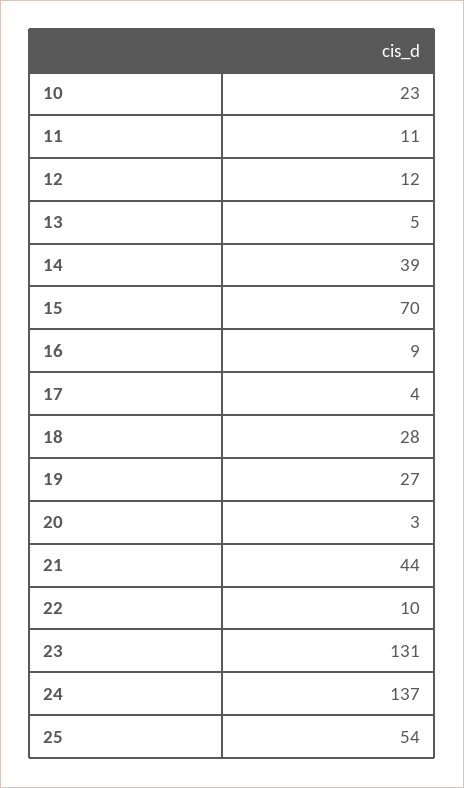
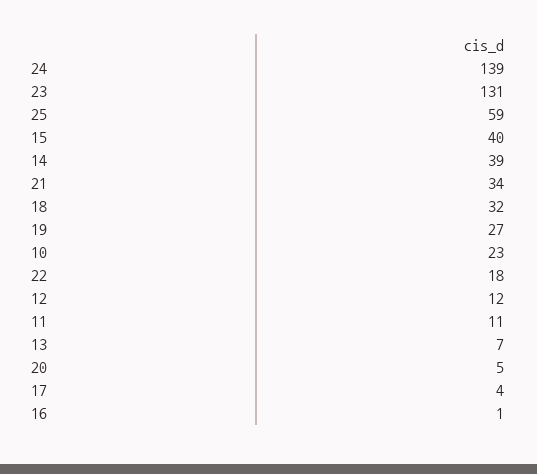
  {
    "10": 23,
    "11": 11,
    "12": 12,
-   "13": 5,
+   "13": 7,
    "14": 39,
-   "15": 70,
+   "15": 40,
-   "16": 9,
+   "16": 1,
    "17": 4,
-   "18": 28,
+   "18": 32,
    "19": 27,
-   "20": 3,
+   "20": 5,
-   "21": 44,
+   "21": 34,
-   "22": 10,
+   "22": 18,
    "23": 131,
-   "24": 137,
+   "24": 139,
-   "25": 54
+   "25": 59
  }

